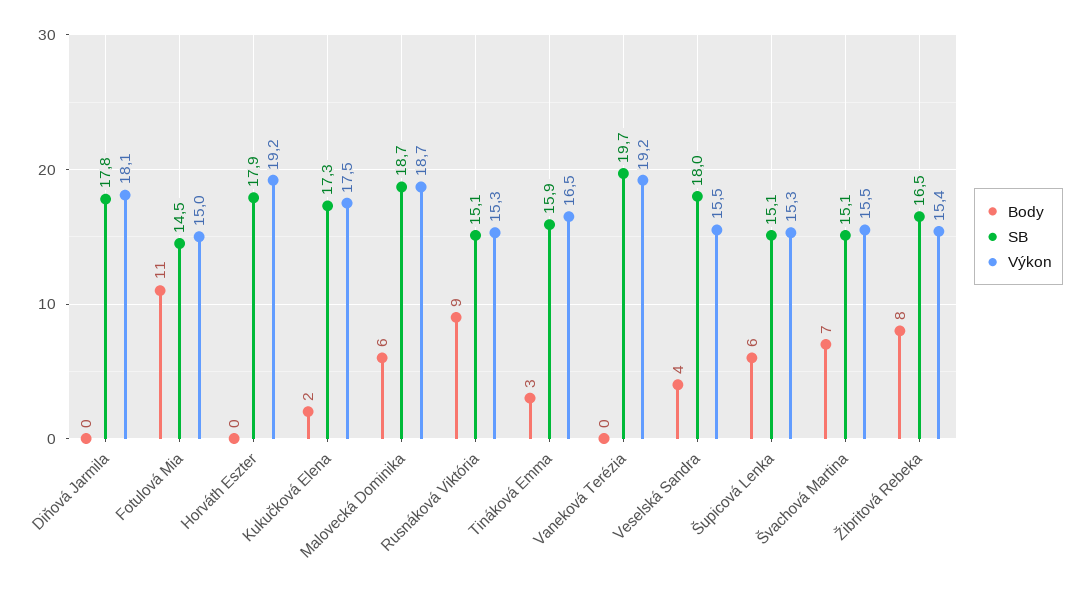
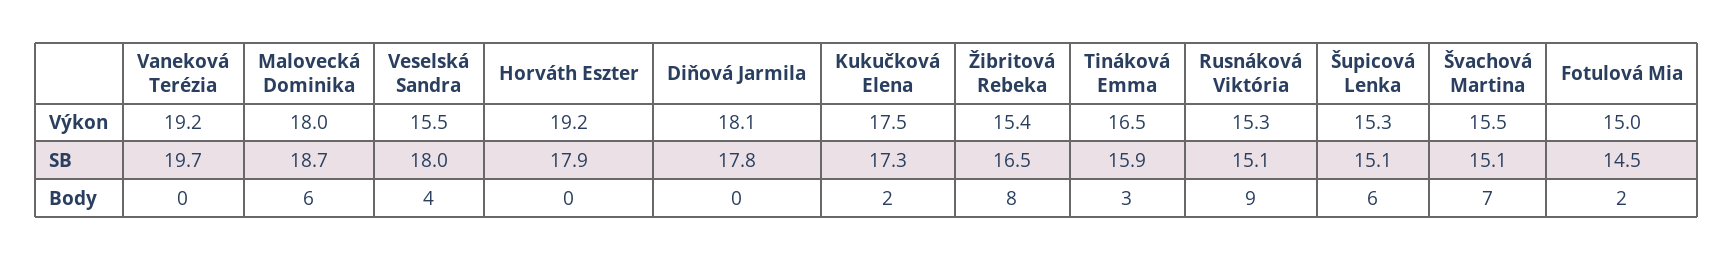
  {
    "Body": {
      "Diňová Jarmila": 0,
-     "Fotulová Mia": 11,
+     "Fotulová Mia": 2,
      "Horváth Eszter": 0,
      "Kukučková Elena": 2,
      "Malovecká Dominika": 6,
      "Rusnáková Viktória": 9,
      "Tináková Emma": 3,
      "Vaneková Terézia": 0,
      "Veselská Sandra": 4,
      "Šupicová Lenka": 6,
      "Švachová Martina": 7,
      "Žibritová Rebeka": 8
    },
    "SB": {
      "Diňová Jarmila": 17.8,
      "Fotulová Mia": 14.5,
      "Horváth Eszter": 17.9,
      "Kukučková Elena": 17.3,
      "Malovecká Dominika": 18.7,
      "Rusnáková Viktória": 15.1,
      "Tináková Emma": 15.9,
      "Vaneková Terézia": 19.7,
      "Veselská Sandra": 18,
      "Šupicová Lenka": 15.1,
      "Švachová Martina": 15.1,
      "Žibritová Rebeka": 16.5
    },
    "Výkon": {
      "Diňová Jarmila": 18.1,
      "Fotulová Mia": 15,
      "Horváth Eszter": 19.2,
      "Kukučková Elena": 17.5,
-     "Malovecká Dominika": 18.7,
+     "Malovecká Dominika": 18,
      "Rusnáková Viktória": 15.3,
      "Tináková Emma": 16.5,
      "Vaneková Terézia": 19.2,
      "Veselská Sandra": 15.5,
      "Šupicová Lenka": 15.3,
      "Švachová Martina": 15.5,
      "Žibritová Rebeka": 15.4
    }
  }

